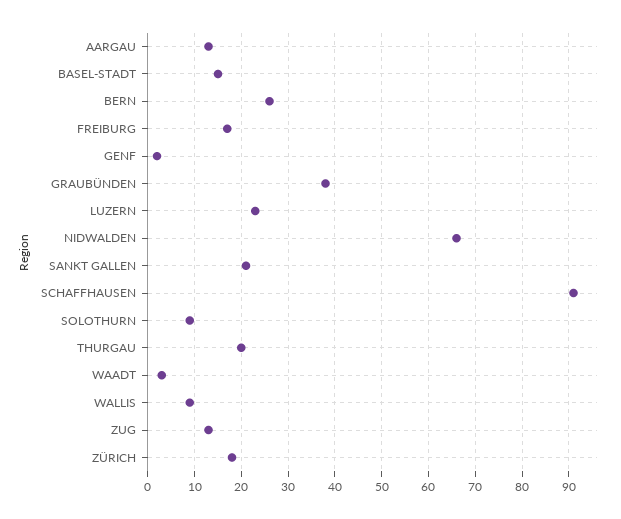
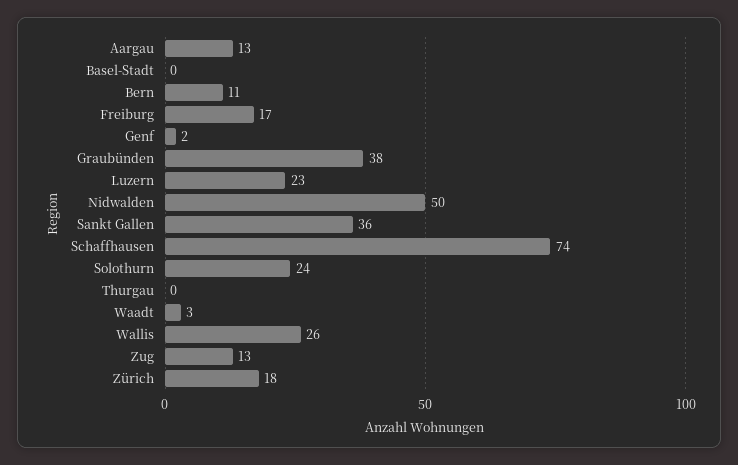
  {
    "AARGAU": 13,
-   "BASEL-STADT": 15,
+   "BASEL-STADT": 0,
-   "BERN": 25,
+   "BERN": 11,
    "FREIBURG": 17,
    "GENF": 2,
    "GRAUBÜNDEN": 38,
    "LUZERN": 23,
-   "NIDWALDEN": 65,
+   "NIDWALDEN": 50,
-   "SANKT GALLEN": 20,
+   "SANKT GALLEN": 36,
-   "SCHAFFHAUSEN": 90,
+   "SCHAFFHAUSEN": 74,
-   "SOLOTHURN": 10,
+   "SOLOTHURN": 24,
-   "THURGAU": 20,
+   "THURGAU": 0,
    "WAADT": 3,
-   "WALLIS": 10,
+   "WALLIS": 26,
    "ZUG": 13,
    "ZÜRICH": 18
  }

